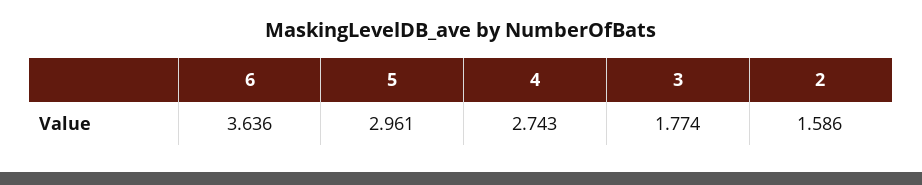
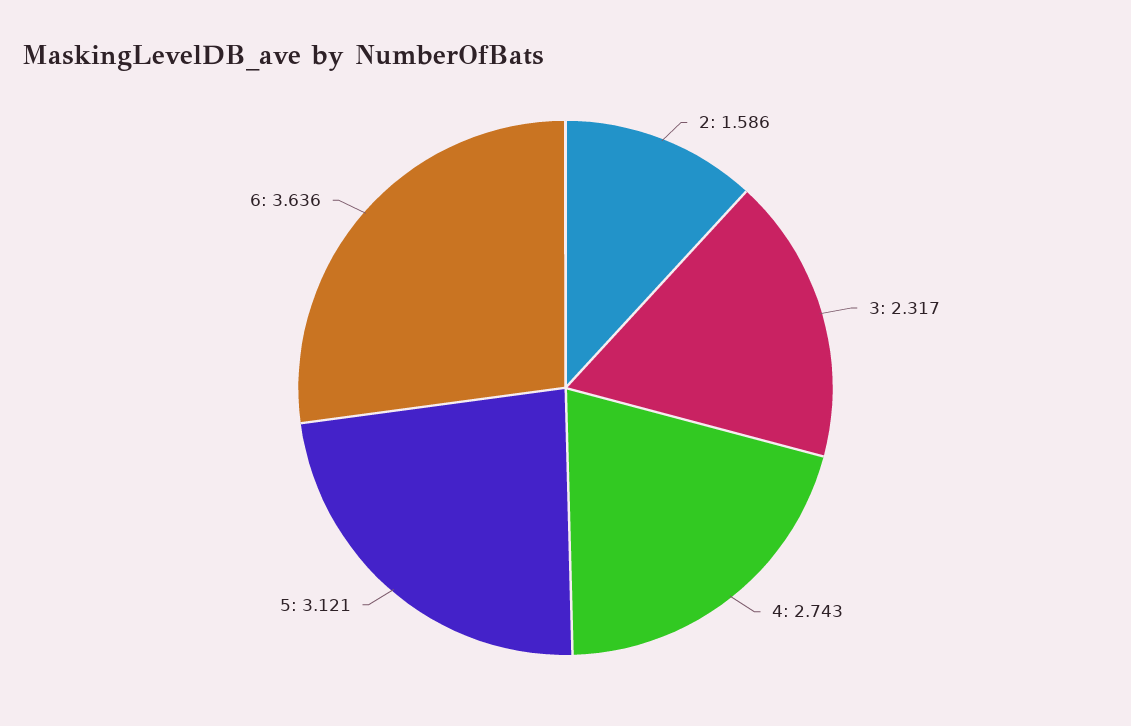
  {
    "6": 3.636,
-   "5": 2.961,
+   "5": 3.121,
    "4": 2.743,
-   "3": 1.774,
+   "3": 2.317,
    "2": 1.586
  }

